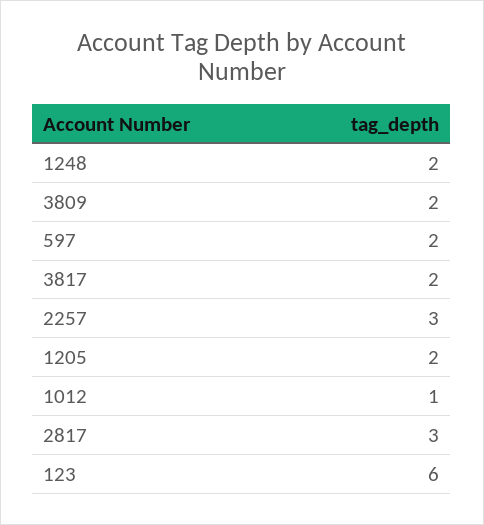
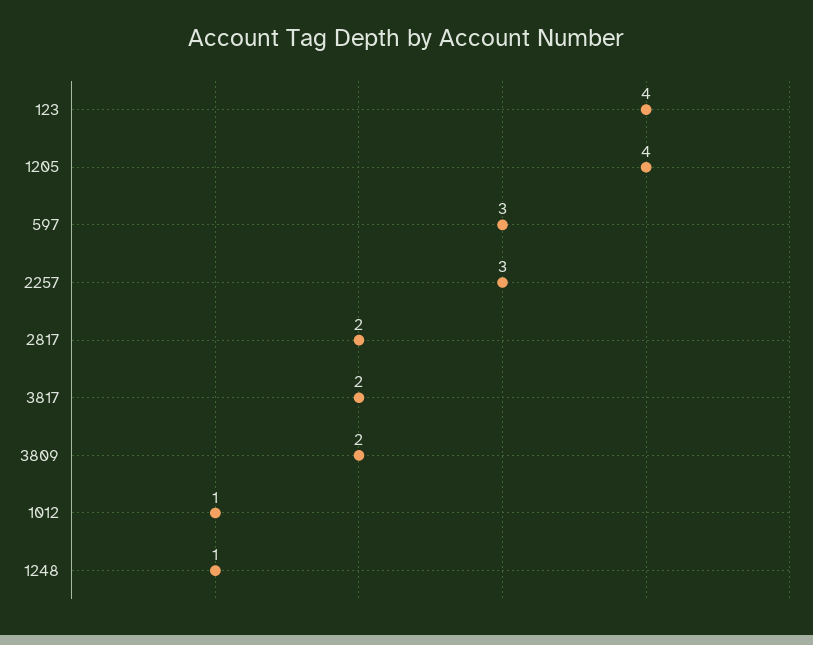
  {
-   "1248": 2,
+   "1248": 1,
    "3809": 2,
-   "597": 2,
+   "597": 3,
    "3817": 2,
    "2257": 3,
-   "1205": 2,
+   "1205": 4,
    "1012": 1,
-   "2817": 3,
+   "2817": 2,
-   "123": 6
+   "123": 4
  }

